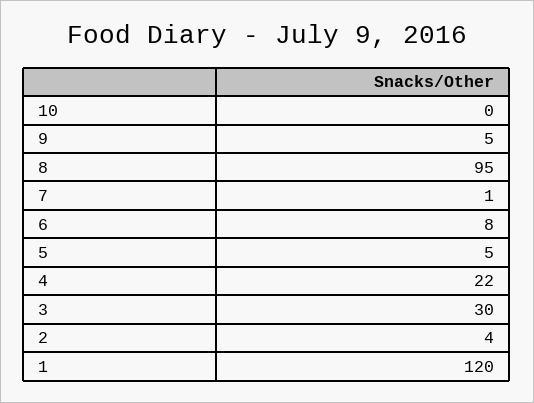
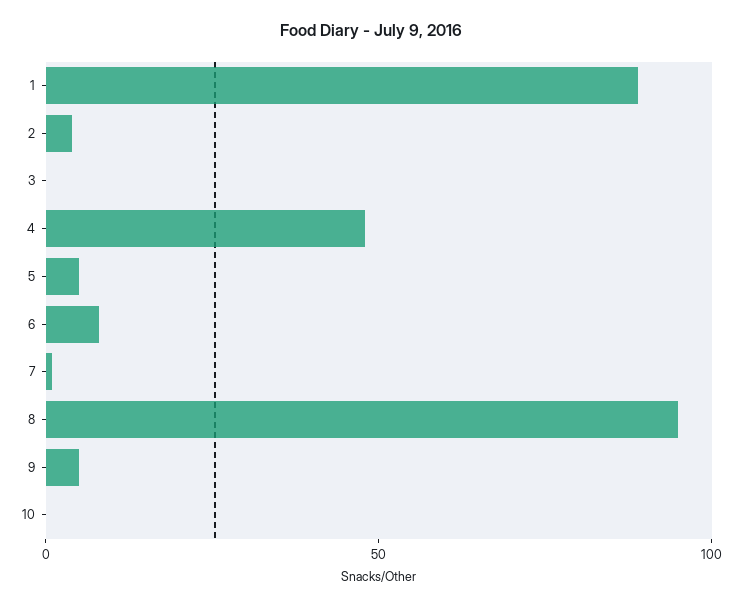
  {
    "10": 0,
    "9": 5,
    "8": 95,
    "7": 1,
    "6": 8,
    "5": 5,
-   "4": 22,
+   "4": 50,
-   "3": 30,
+   "3": 0,
    "2": 4,
-   "1": 120
+   "1": 90
  }

